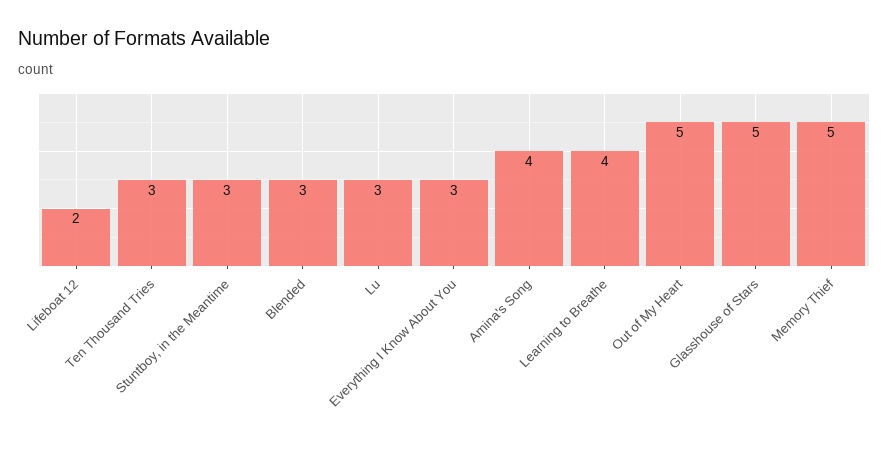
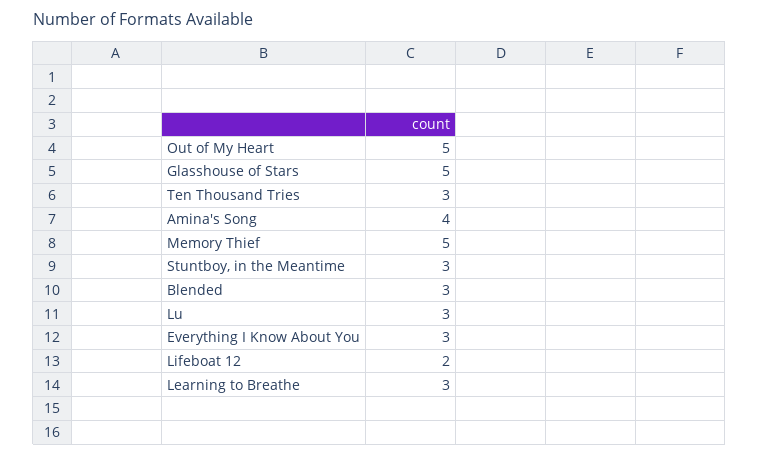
  {
    "Lifeboat 12": 2,
    "Ten Thousand Tries": 3,
    "Stuntboy, in the Meantime": 3,
    "Blended": 3,
    "Lu": 3,
    "Everything I Know About You": 3,
    "Amina's Song": 4,
-   "Learning to Breathe": 4,
+   "Learning to Breathe": 3,
    "Out of My Heart": 5,
    "Glasshouse of Stars": 5,
    "Memory Thief": 5
  }

